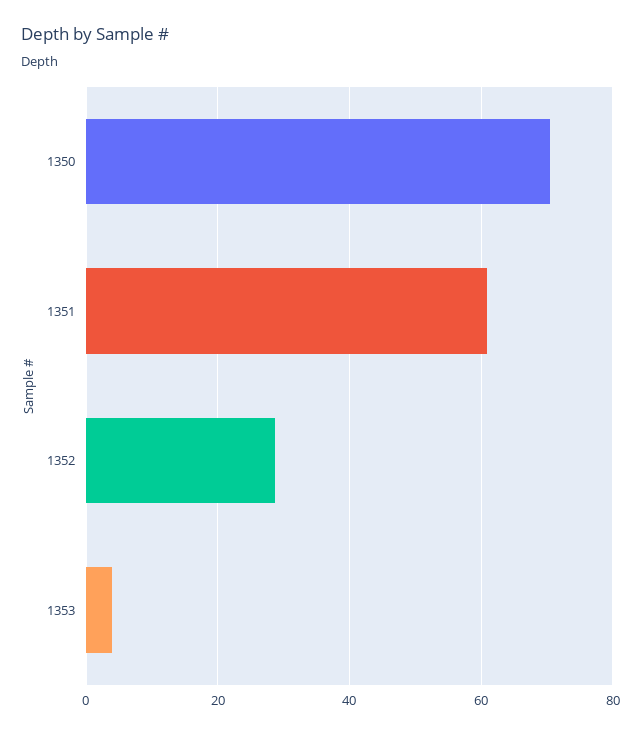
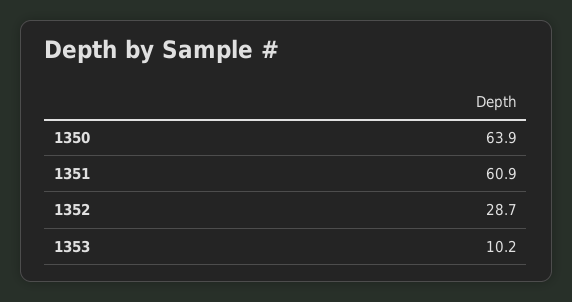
  {
-   "1350": 70,
+   "1350": 63.9,
    "1351": 60.9,
    "1352": 28.7,
-   "1353": 4
+   "1353": 10.2
  }

